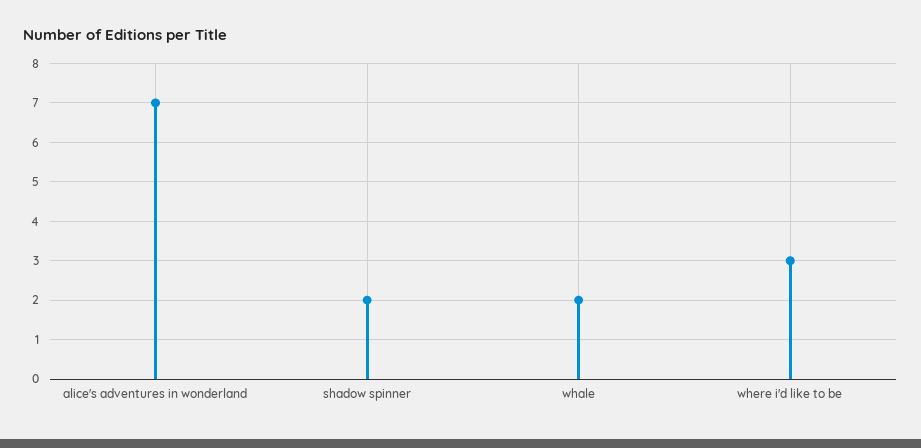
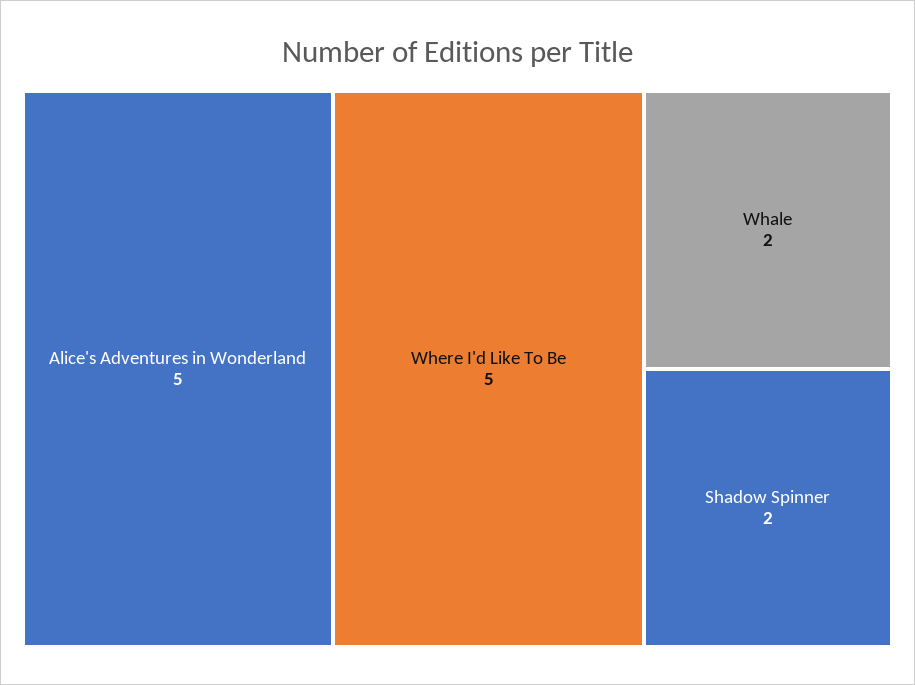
  {
-   "alice's adventures in wonderland": 7,
+   "alice's adventures in wonderland": 5,
    "shadow spinner": 2,
    "whale": 2,
-   "where i'd like to be": 3
+   "where i'd like to be": 5
  }

